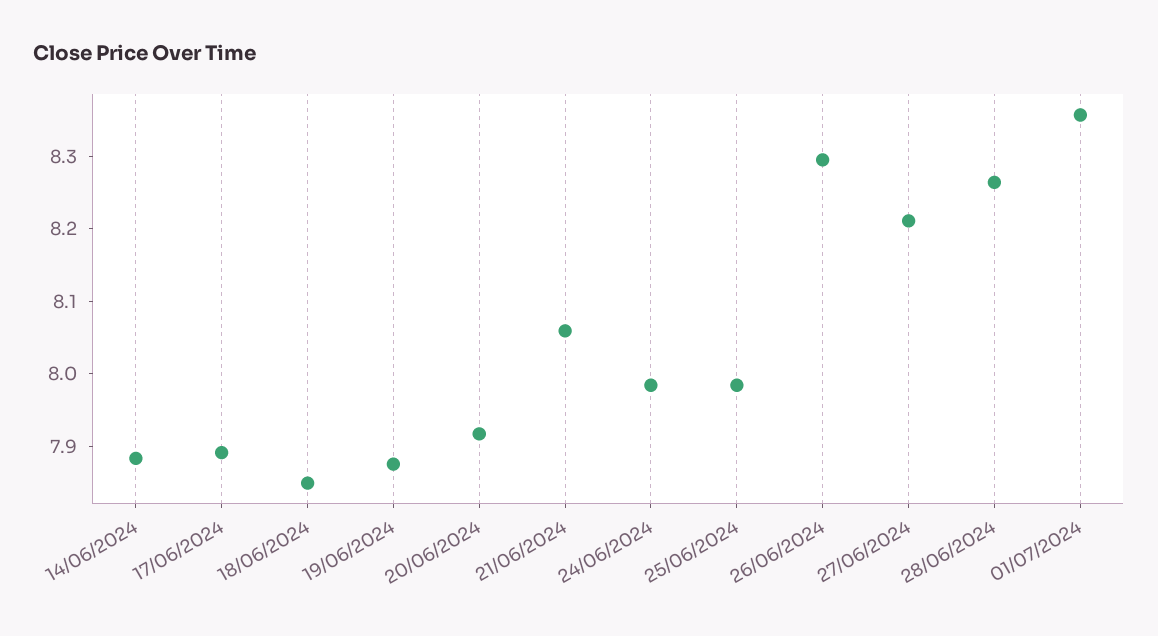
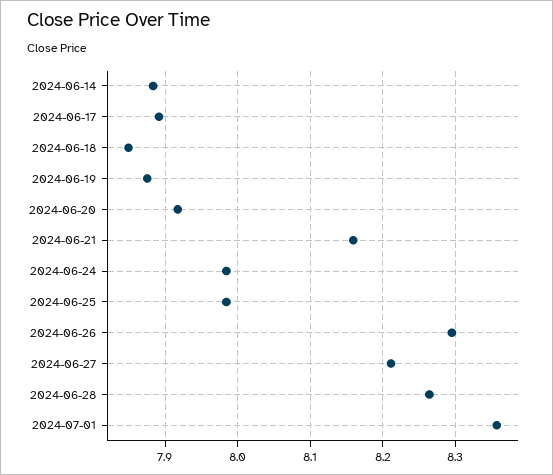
  {
    "14/06/2024": 7.88,
    "17/06/2024": 7.89,
    "18/06/2024": 7.85,
    "19/06/2024": 7.88,
    "20/06/2024": 7.92,
-   "21/06/2024": 8.06,
+   "21/06/2024": 8.16,
    "24/06/2024": 7.98,
    "25/06/2024": 7.98,
    "26/06/2024": 8.3,
    "27/06/2024": 8.21,
    "28/06/2024": 8.26,
    "01/07/2024": 8.36
  }

